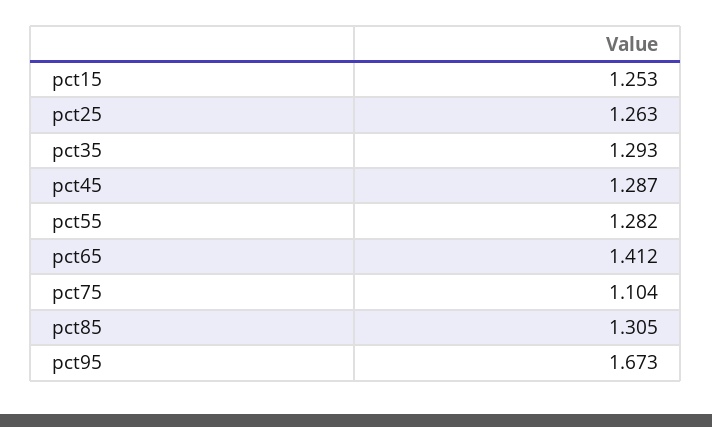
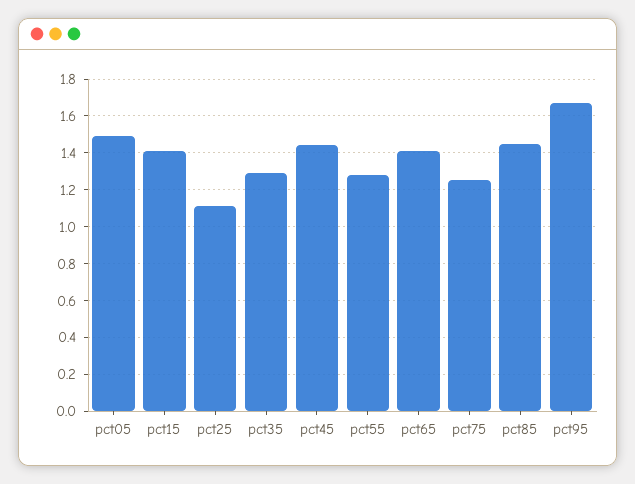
  {
-   "pct15": 1.253,
+   "pct15": 1.4,
-   "pct25": 1.263,
+   "pct25": 1.1,
    "pct35": 1.293,
-   "pct45": 1.287,
+   "pct45": 1.45,
    "pct55": 1.282,
    "pct65": 1.412,
-   "pct75": 1.104,
+   "pct75": 1.25,
-   "pct85": 1.305,
+   "pct85": 1.45,
-   "pct95": 1.673
+   "pct95": 1.673,
+   "pct05": 1.5
  }

